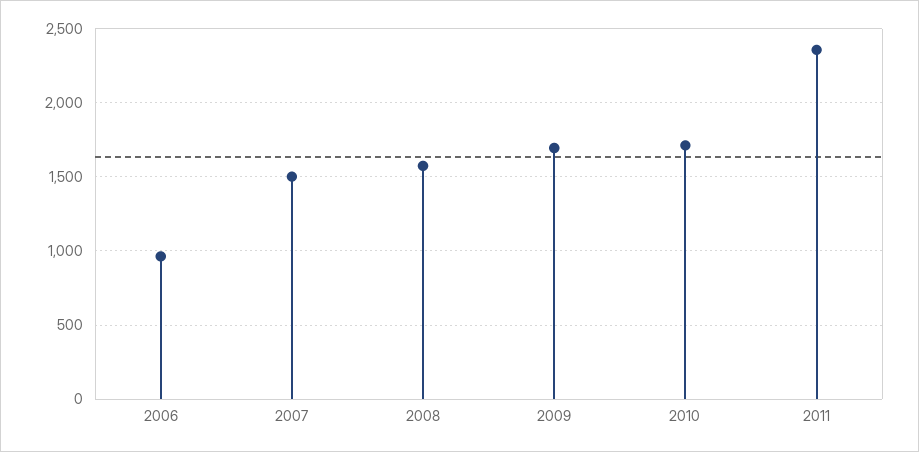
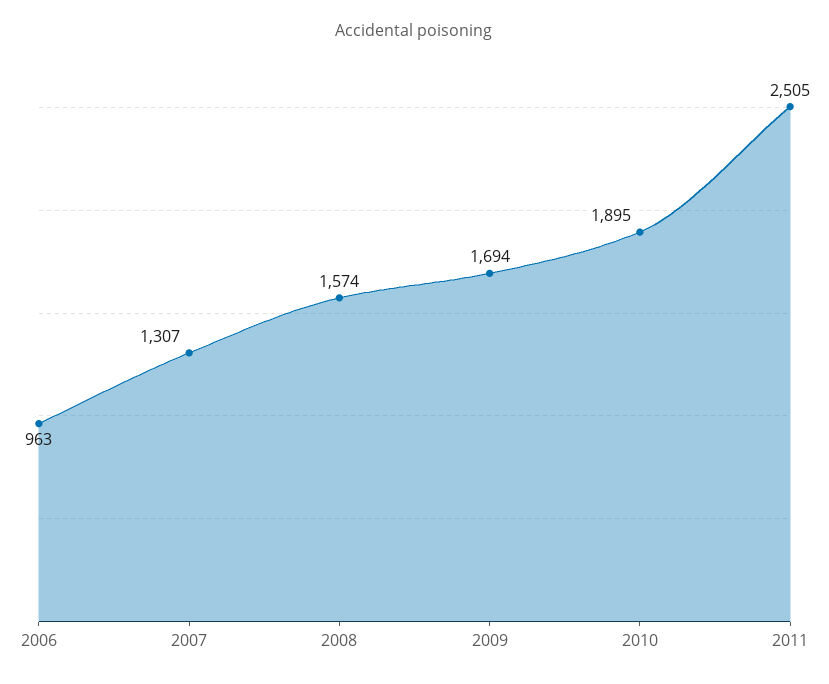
  {
    "2006": 963,
-   "2007": 1500,
+   "2007": 1307,
    "2008": 1574,
    "2009": 1694,
-   "2010": 1700,
+   "2010": 1895,
-   "2011": 2350
+   "2011": 2505
  }

